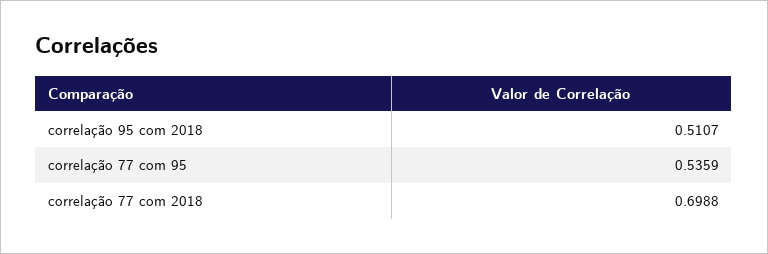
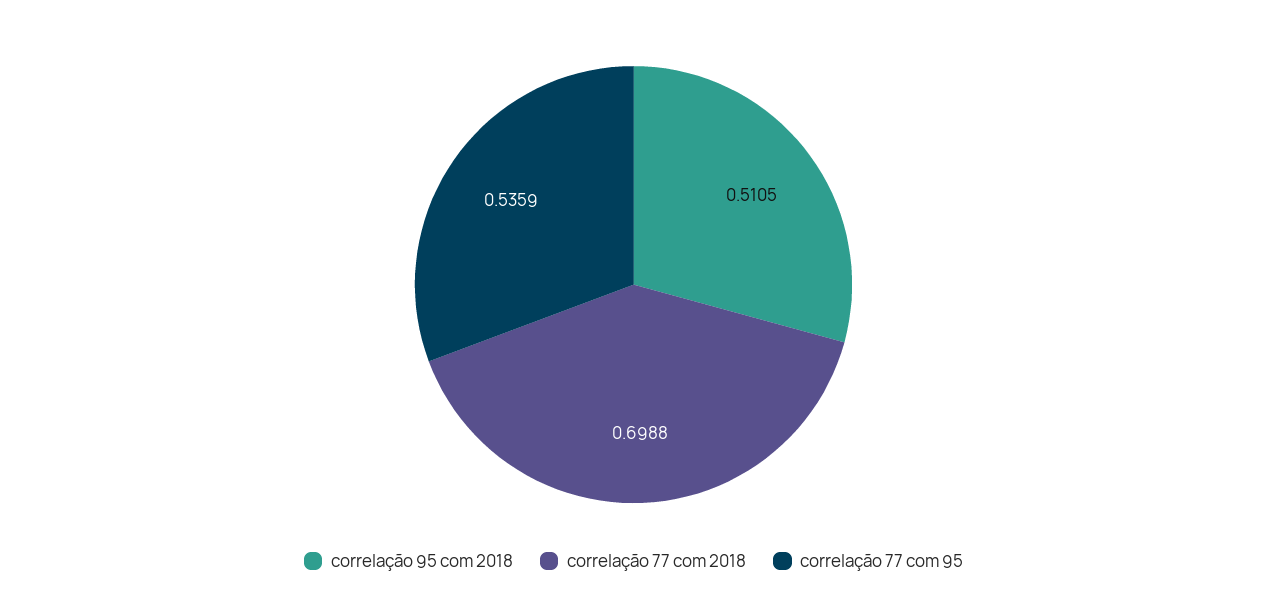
  {
-   "correlação 95 com 2018": 0.5107,
+   "correlação 95 com 2018": 0.5105,
    "correlação 77 com 95": 0.5359,
    "correlação 77 com 2018": 0.6988
  }

